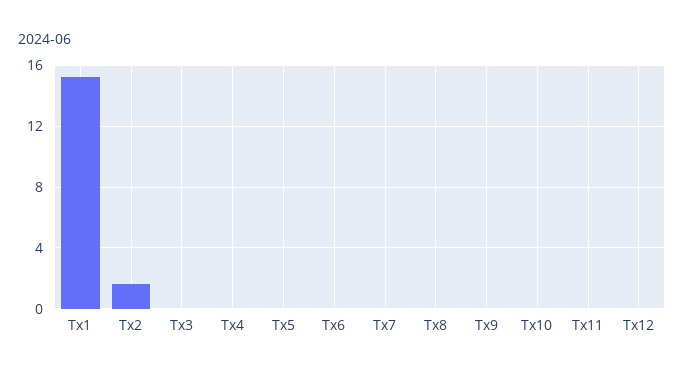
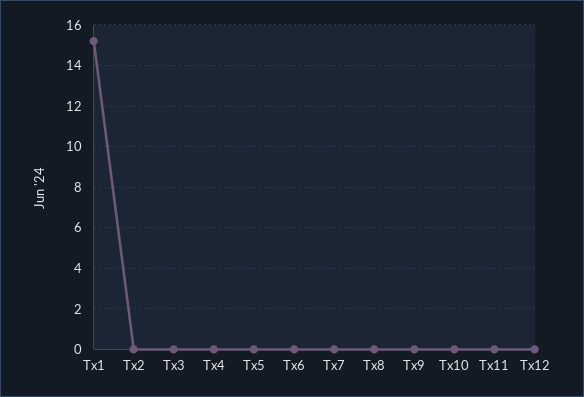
  {
    "Tx1": 15,
-   "Tx2": 1.5,
+   "Tx2": 0,
    "Tx3": 0,
    "Tx4": 0,
    "Tx5": 0,
    "Tx6": 0,
    "Tx7": 0,
    "Tx8": 0,
    "Tx9": 0,
    "Tx10": 0,
    "Tx11": 0,
    "Tx12": 0
  }

